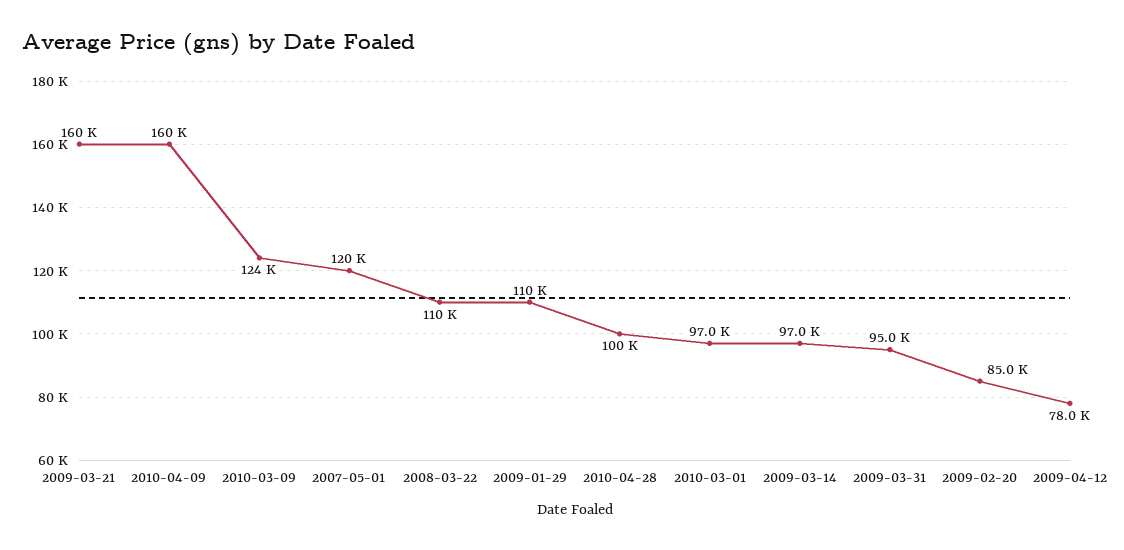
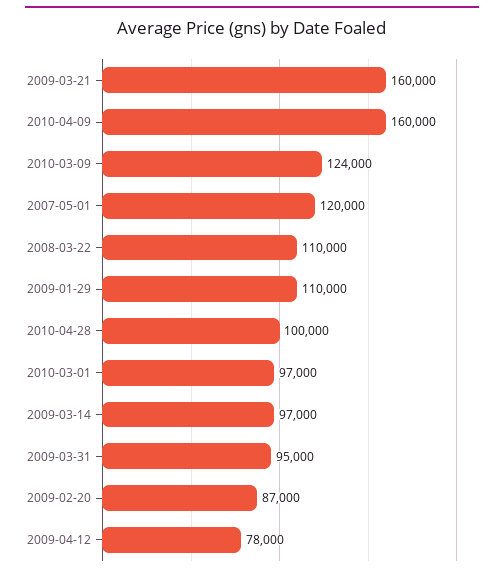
  {
    "2009-03-21": 160000,
    "2010-04-09": 160000,
    "2010-03-09": 124000,
    "2007-05-01": 120000,
    "2008-03-22": 110000,
    "2009-01-29": 110000,
    "2010-04-28": 100000,
    "2010-03-01": 97000,
    "2009-03-14": 97000,
    "2009-03-31": 95000,
-   "2009-02-20": 85000,
+   "2009-02-20": 87000,
    "2009-04-12": 78000
  }

